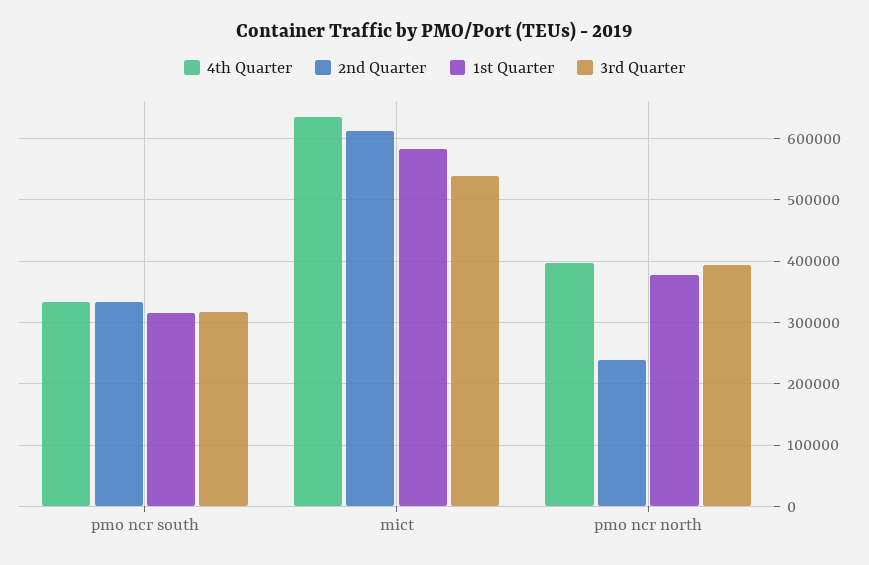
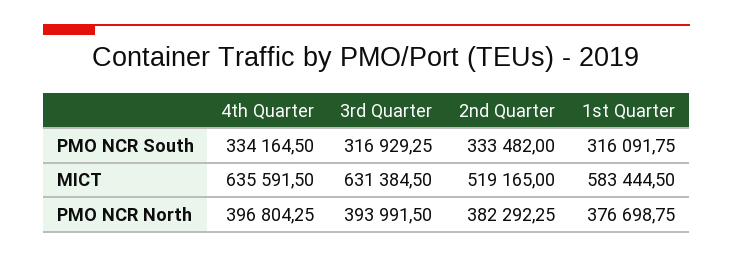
  {
    "4th Quarter": {
      "pmo ncr south": 334164.5,
      "mict": 635591.5,
      "pmo ncr north": 396804.25
    },
    "2nd Quarter": {
      "pmo ncr south": 333482,
-     "mict": 610000,
+     "mict": 519165,
-     "pmo ncr north": 240000
+     "pmo ncr north": 382292.25
    },
    "1st Quarter": {
      "pmo ncr south": 316091.75,
      "mict": 583444.5,
      "pmo ncr north": 376698.75
    },
    "3rd Quarter": {
      "pmo ncr south": 316929.25,
-     "mict": 540000,
+     "mict": 631384.5,
      "pmo ncr north": 393991.5
    }
  }

